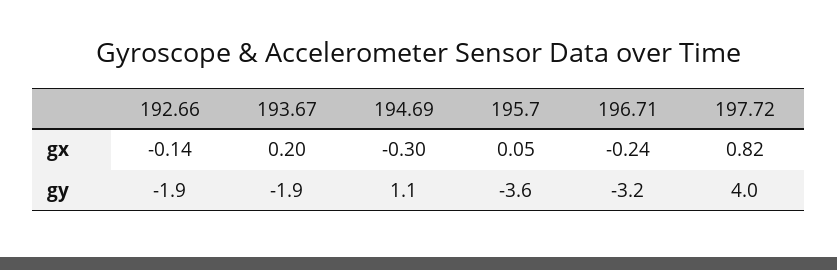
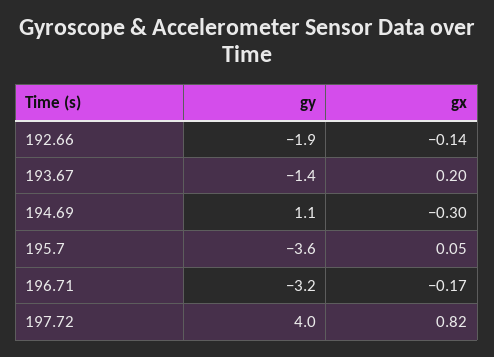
  {
    "192.66": {
      "gx": -0.14,
      "gy": -1.9
    },
    "193.67": {
      "gx": 0.2,
-     "gy": -1.9
+     "gy": -1.4
    },
    "194.69": {
      "gx": -0.3,
      "gy": 1.1
    },
    "195.7": {
      "gx": 0.05,
      "gy": -3.6
    },
    "196.71": {
-     "gx": -0.24,
+     "gx": -0.17,
      "gy": -3.2
    },
    "197.72": {
      "gx": 0.82,
      "gy": 4
    }
  }

